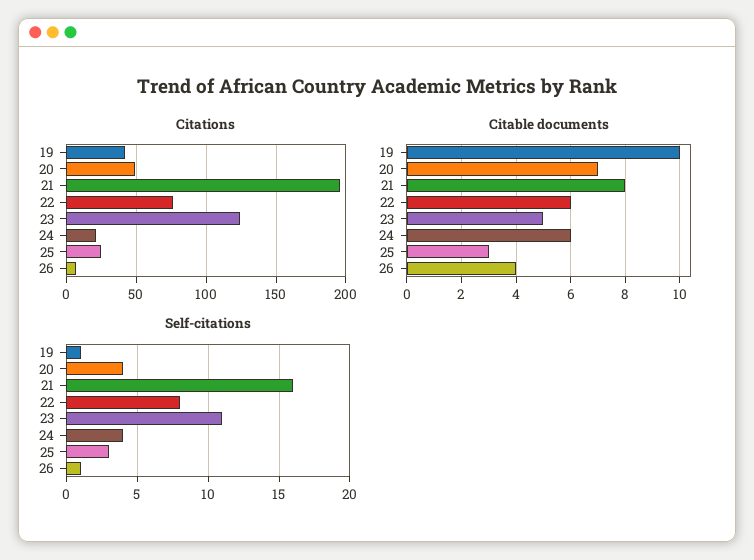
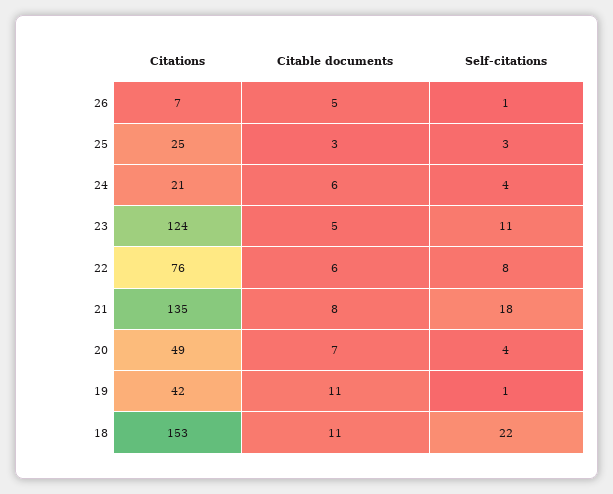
  {
    "Citations": {
      "19": 42,
      "20": 49,
-     "21": 195,
+     "21": 135,
      "22": 76,
      "23": 124,
      "24": 21,
      "25": 25,
-     "26": 7
+     "26": 7,
+     "18": 153
    },
    "Citable documents": {
-     "19": 10,
+     "19": 11,
      "20": 7,
      "21": 8,
      "22": 6,
      "23": 5,
      "24": 6,
      "25": 3,
-     "26": 4
+     "26": 5,
+     "18": 11
    },
    "Self-citations": {
      "19": 1,
      "20": 4,
-     "21": 16,
+     "21": 18,
      "22": 8,
      "23": 11,
      "24": 4,
      "25": 3,
-     "26": 1
+     "26": 1,
+     "18": 22
    }
  }

